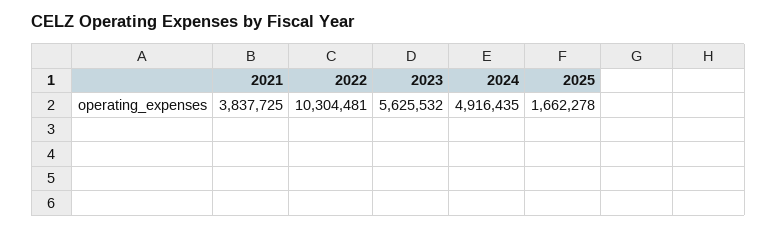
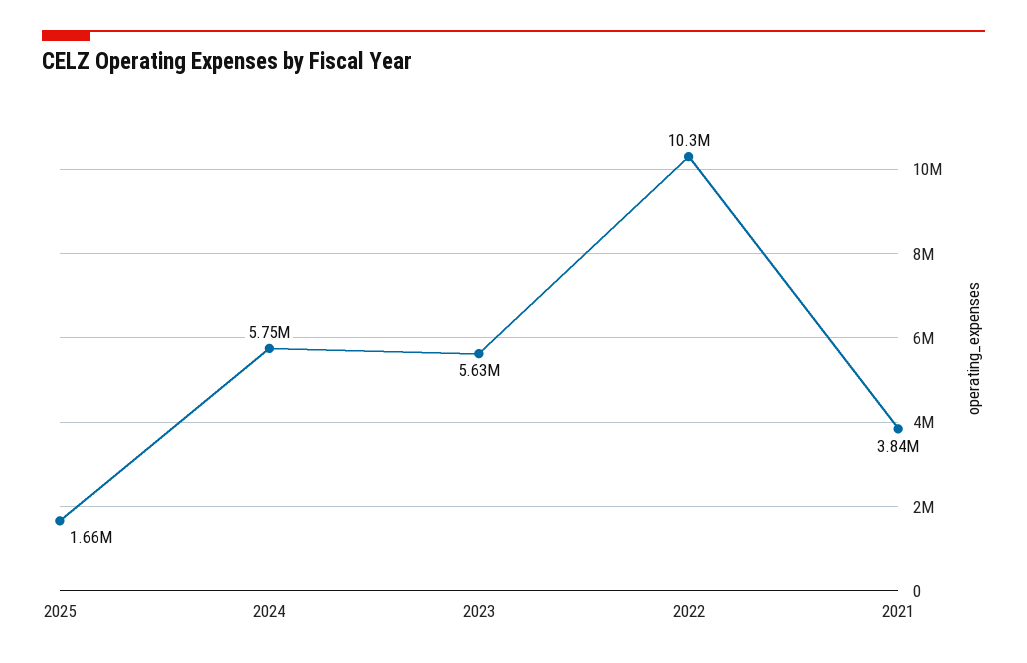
  {
    "2021": 3837725,
    "2022": 10304481,
    "2023": 5625532,
-   "2024": 4916435,
+   "2024": 5750000,
    "2025": 1662278
  }

